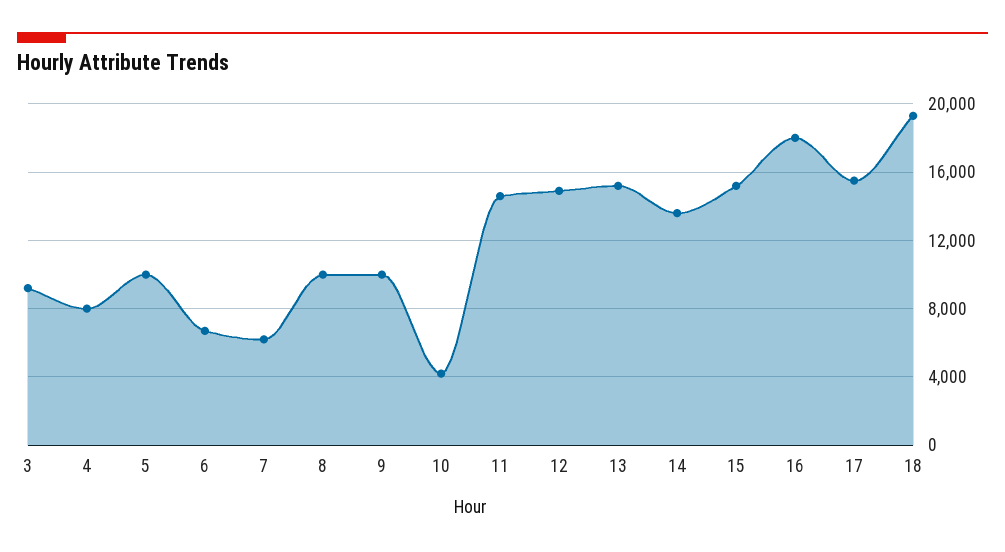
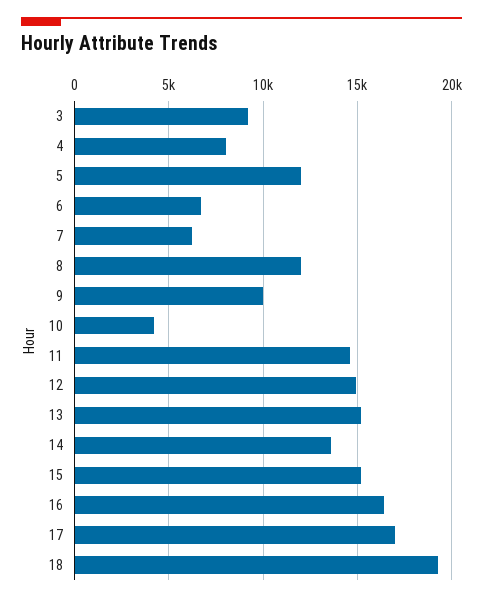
  {
    "3": 9000,
    "4": 8000,
-   "5": 10000,
+   "5": 12000,
    "6": 6500,
    "7": 6000,
-   "8": 10000,
+   "8": 12000,
    "9": 10000,
    "10": 4000,
    "11": 14500,
    "12": 15000,
    "13": 15000,
    "14": 13500,
    "15": 15000,
-   "16": 18000,
+   "16": 16500,
-   "17": 15500,
+   "17": 17000,
    "18": 19500
  }

